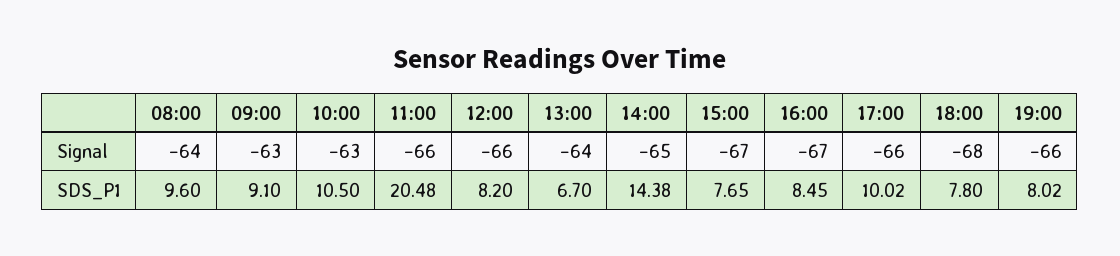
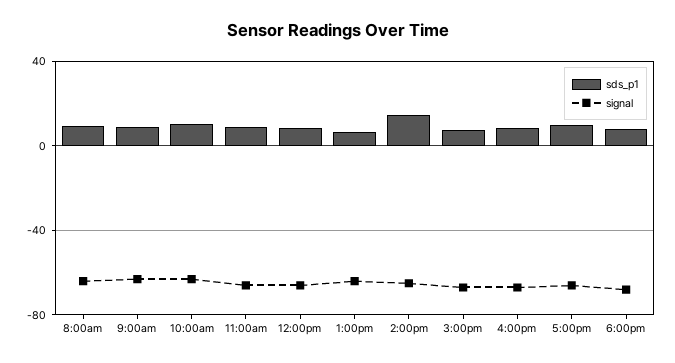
  {
    "Signal": {
      "08:00": -64,
      "09:00": -63,
      "10:00": -63,
      "11:00": -66,
      "12:00": -66,
      "13:00": -64,
      "14:00": -65,
      "15:00": -67,
      "16:00": -67,
      "17:00": -66,
-     "18:00": -68,
+     "18:00": -68
-     "19:00": -66
    },
    "SDS_P1": {
      "08:00": 9.6,
      "09:00": 9.1,
      "10:00": 10.5,
-     "11:00": 20.48,
+     "11:00": 10,
      "12:00": 8.2,
      "13:00": 6.7,
      "14:00": 14.38,
      "15:00": 7.65,
      "16:00": 8.45,
      "17:00": 10.02,
-     "18:00": 7.8,
+     "18:00": 7.8
-     "19:00": 8.02
    }
  }

